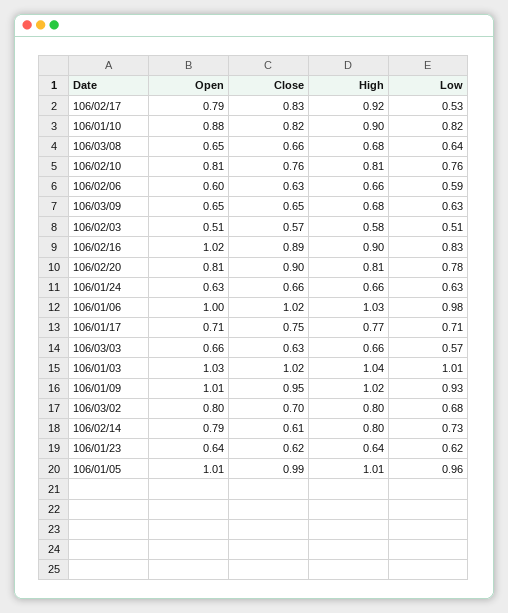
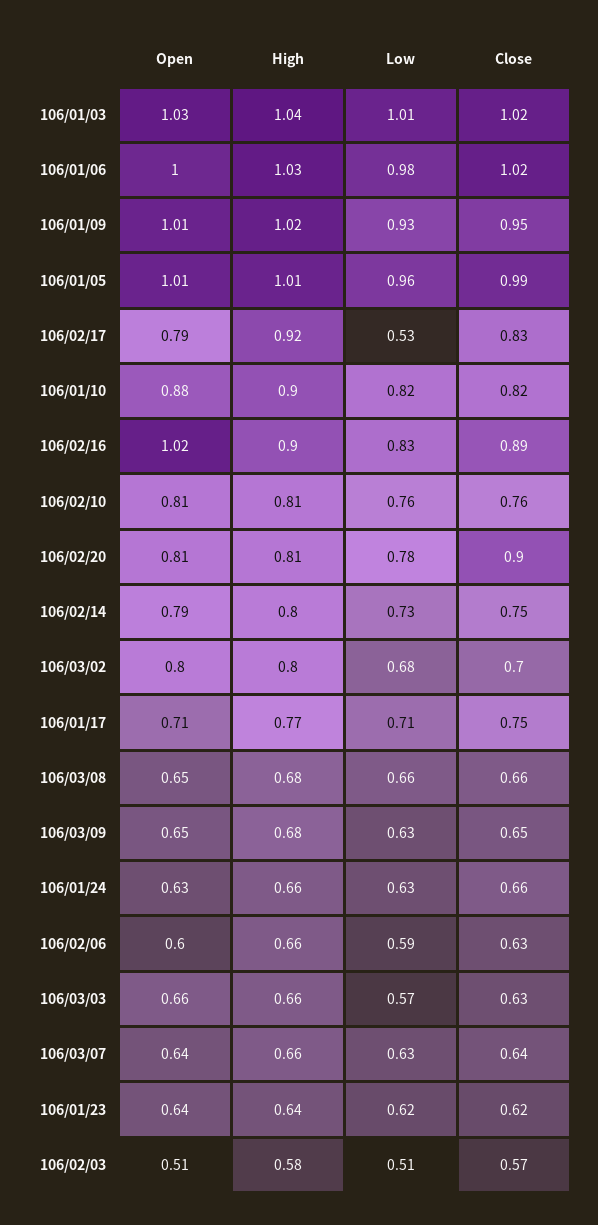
  {
    "Open": {
      "106/02/17": 0.79,
      "106/01/10": 0.88,
      "106/03/08": 0.65,
      "106/02/10": 0.81,
      "106/02/06": 0.6,
      "106/03/09": 0.65,
      "106/02/03": 0.51,
      "106/02/16": 1.02,
      "106/02/20": 0.81,
      "106/01/24": 0.63,
      "106/01/06": 1,
      "106/01/17": 0.71,
      "106/03/03": 0.66,
      "106/01/03": 1.03,
      "106/01/09": 1.01,
      "106/03/02": 0.8,
      "106/02/14": 0.79,
      "106/01/23": 0.64,
-     "106/01/05": 1.01
+     "106/01/05": 1.01,
+     "106/03/07": 0.64
    },
    "Close": {
      "106/02/17": 0.83,
      "106/01/10": 0.82,
      "106/03/08": 0.66,
      "106/02/10": 0.76,
      "106/02/06": 0.63,
      "106/03/09": 0.65,
      "106/02/03": 0.57,
      "106/02/16": 0.89,
      "106/02/20": 0.9,
      "106/01/24": 0.66,
      "106/01/06": 1.02,
      "106/01/17": 0.75,
      "106/03/03": 0.63,
      "106/01/03": 1.02,
      "106/01/09": 0.95,
      "106/03/02": 0.7,
-     "106/02/14": 0.61,
+     "106/02/14": 0.75,
      "106/01/23": 0.62,
-     "106/01/05": 0.99
+     "106/01/05": 0.99,
+     "106/03/07": 0.64
    },
    "High": {
      "106/02/17": 0.92,
      "106/01/10": 0.9,
      "106/03/08": 0.68,
      "106/02/10": 0.81,
      "106/02/06": 0.66,
      "106/03/09": 0.68,
      "106/02/03": 0.58,
      "106/02/16": 0.9,
      "106/02/20": 0.81,
      "106/01/24": 0.66,
      "106/01/06": 1.03,
      "106/01/17": 0.77,
      "106/03/03": 0.66,
      "106/01/03": 1.04,
      "106/01/09": 1.02,
      "106/03/02": 0.8,
      "106/02/14": 0.8,
      "106/01/23": 0.64,
-     "106/01/05": 1.01
+     "106/01/05": 1.01,
+     "106/03/07": 0.66
    },
    "Low": {
      "106/02/17": 0.53,
      "106/01/10": 0.82,
-     "106/03/08": 0.64,
+     "106/03/08": 0.66,
      "106/02/10": 0.76,
      "106/02/06": 0.59,
      "106/03/09": 0.63,
      "106/02/03": 0.51,
      "106/02/16": 0.83,
      "106/02/20": 0.78,
      "106/01/24": 0.63,
      "106/01/06": 0.98,
      "106/01/17": 0.71,
      "106/03/03": 0.57,
      "106/01/03": 1.01,
      "106/01/09": 0.93,
      "106/03/02": 0.68,
      "106/02/14": 0.73,
      "106/01/23": 0.62,
-     "106/01/05": 0.96
+     "106/01/05": 0.96,
+     "106/03/07": 0.63
    }
  }

